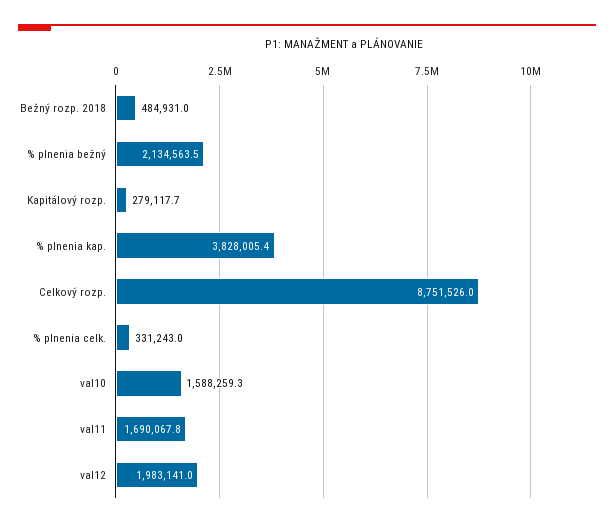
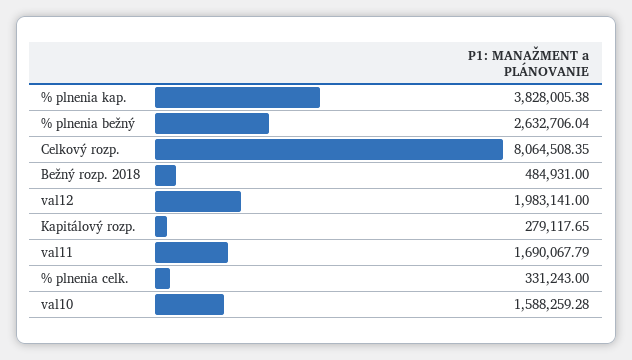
  {
    "Bežný rozp. 2018": 484931,
-   "% plnenia bežný": 2134563.5,
+   "% plnenia bežný": 2632706.04,
    "Kapitálový rozp.": 279117.65,
    "% plnenia kap.": 3828005.38,
-   "Celkový rozp.": 8751526,
+   "Celkový rozp.": 8064508.35,
    "% plnenia celk.": 331243,
    "val10": 1588259.28,
    "val11": 1690067.79,
    "val12": 1983141
  }

